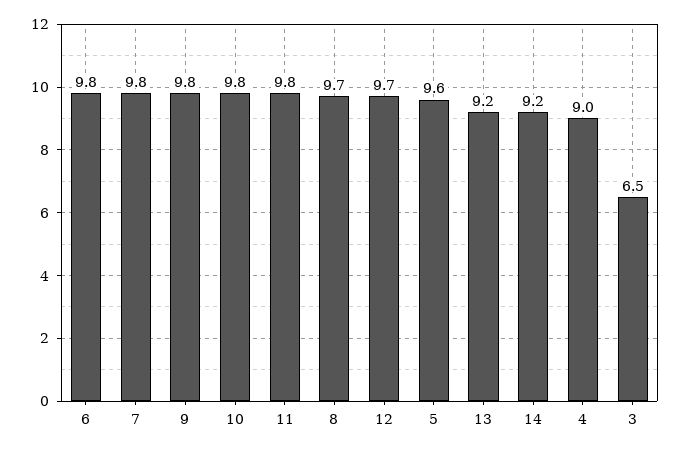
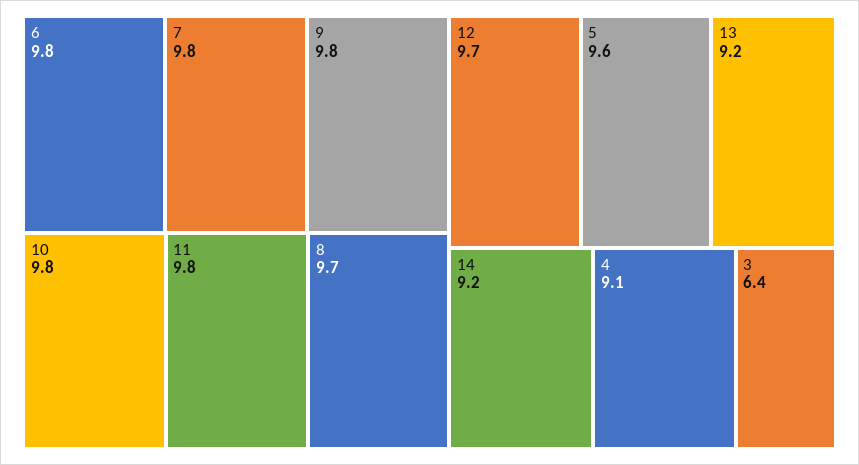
  {
    "6": 9.8,
    "7": 9.8,
    "9": 9.8,
    "10": 9.8,
    "11": 9.8,
    "8": 9.7,
    "12": 9.7,
    "5": 9.6,
    "13": 9.2,
    "14": 9.2,
-   "4": 9,
+   "4": 9.1,
-   "3": 6.5
+   "3": 6.4
  }

